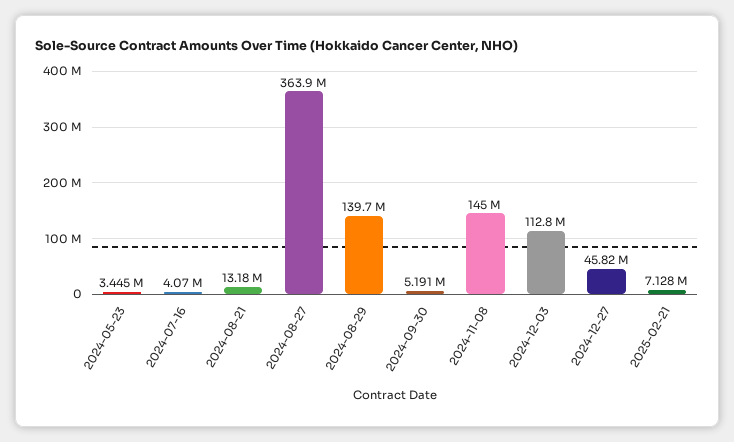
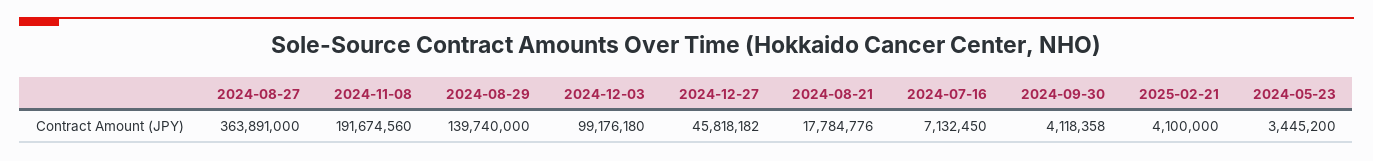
  {
    "2024-05-23": 3445200,
-   "2024-07-16": 4070000,
+   "2024-07-16": 7132450,
-   "2024-08-21": 13180000,
+   "2024-08-21": 17784776,
    "2024-08-27": 363891000,
    "2024-08-29": 139740000,
-   "2024-09-30": 5191000,
+   "2024-09-30": 4118358,
-   "2024-11-08": 145000000,
+   "2024-11-08": 191674560,
-   "2024-12-03": 112800000,
+   "2024-12-03": 99176180,
    "2024-12-27": 45818182,
-   "2025-02-21": 7128000
+   "2025-02-21": 4100000
  }

